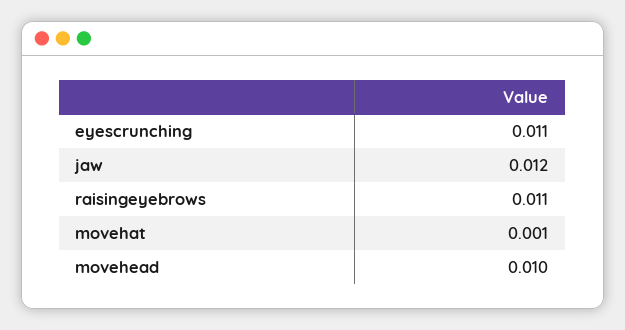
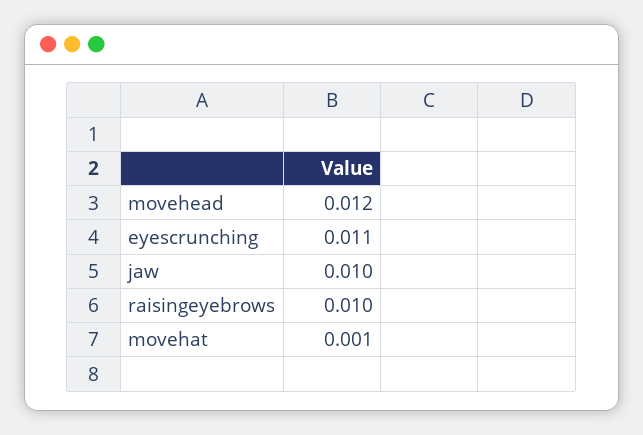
  {
    "eyescrunching": 0.011,
-   "jaw": 0.012,
+   "jaw": 0.01,
-   "raisingeyebrows": 0.011,
+   "raisingeyebrows": 0.01,
    "movehat": 0.001,
-   "movehead": 0.01
+   "movehead": 0.012
  }

